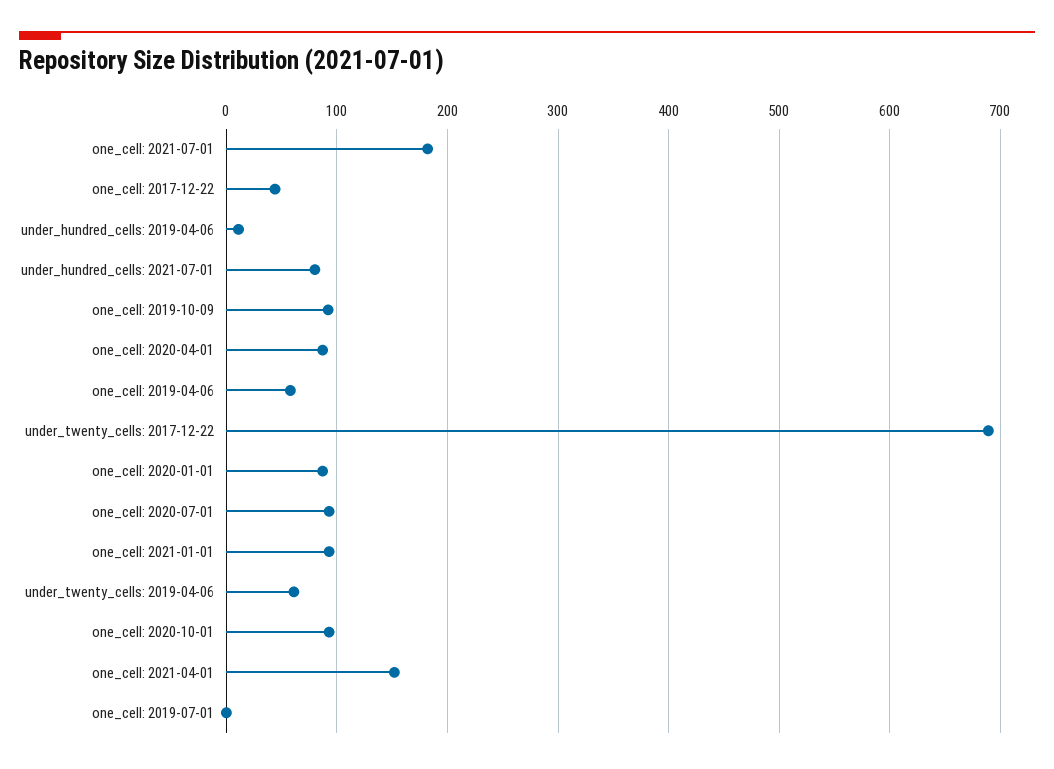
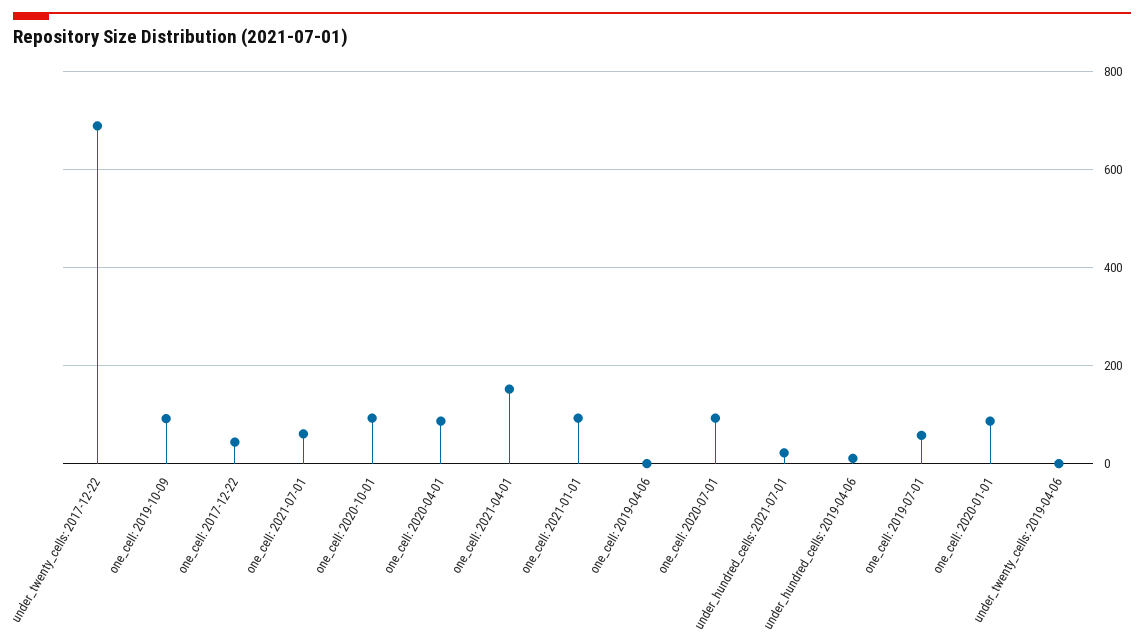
  {
-   "one_cell: 2021-07-01": 180,
+   "one_cell: 2021-07-01": 60,
    "one_cell: 2017-12-22": 40,
    "under_hundred_cells: 2019-04-06": 10,
-   "under_hundred_cells: 2021-07-01": 80,
+   "under_hundred_cells: 2021-07-01": 20,
    "one_cell: 2019-10-09": 90,
    "one_cell: 2020-04-01": 90,
-   "one_cell: 2019-04-06": 60,
+   "one_cell: 2019-04-06": 0,
    "under_twenty_cells: 2017-12-22": 690,
    "one_cell: 2020-01-01": 90,
    "one_cell: 2020-07-01": 90,
    "one_cell: 2021-01-01": 90,
-   "under_twenty_cells: 2019-04-06": 60,
+   "under_twenty_cells: 2019-04-06": 0,
    "one_cell: 2020-10-01": 90,
    "one_cell: 2021-04-01": 150,
-   "one_cell: 2019-07-01": 0
+   "one_cell: 2019-07-01": 60
  }

